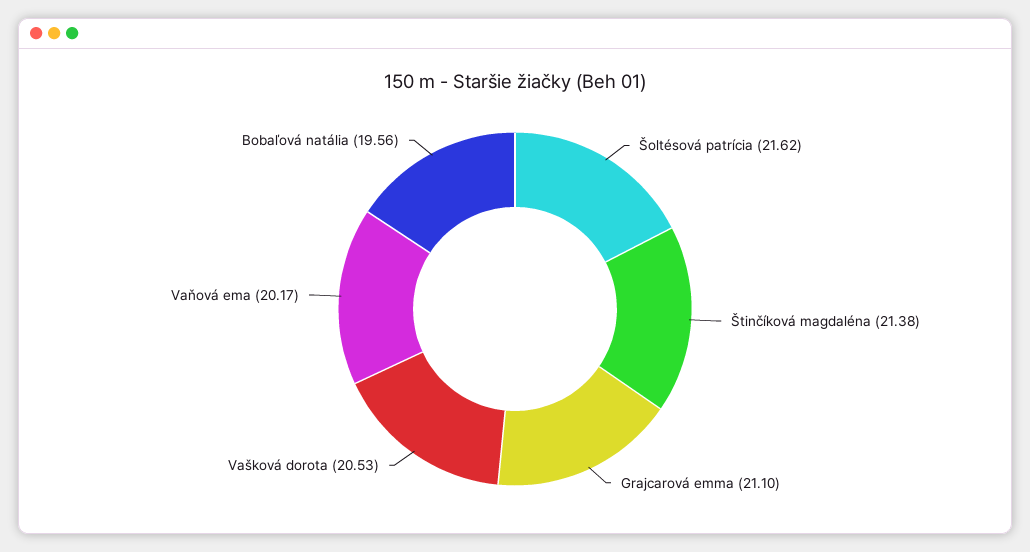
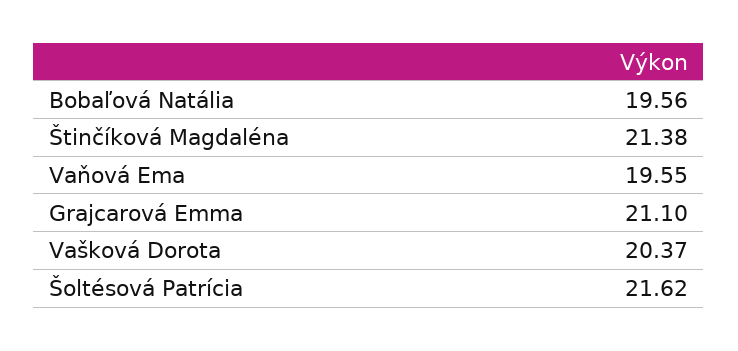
  {
    "Šoltésová patrícia": 21.62,
    "Štinčíková magdaléna": 21.38,
    "Grajcarová emma": 21.1,
-   "Vašková dorota": 20.53,
+   "Vašková dorota": 20.37,
-   "Vaňová ema": 20.17,
+   "Vaňová ema": 19.55,
    "Bobaľová natália": 19.56
  }

